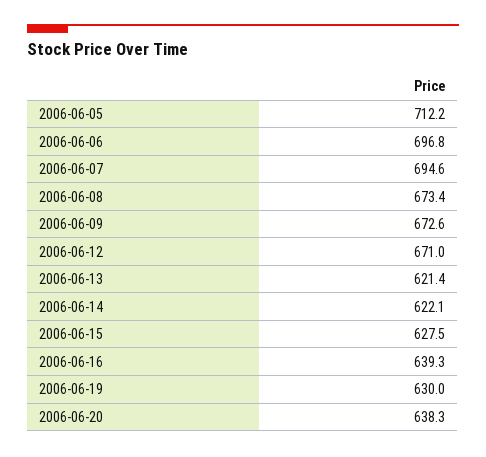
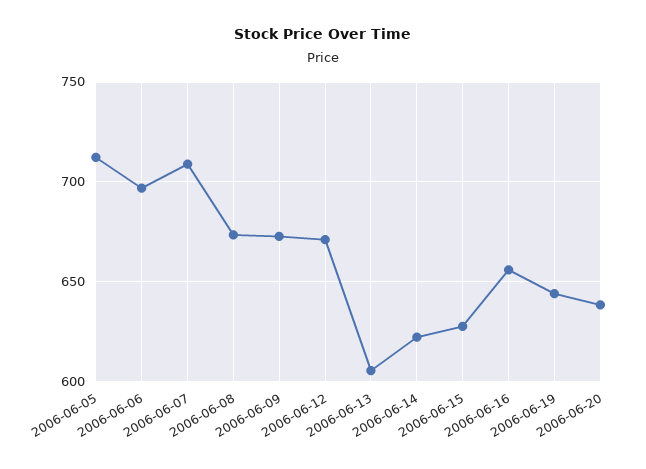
  {
    "2006-06-05": 712.2,
    "2006-06-06": 696.8,
-   "2006-06-07": 694.6,
+   "2006-06-07": 710,
    "2006-06-08": 673.4,
    "2006-06-09": 672.6,
    "2006-06-12": 671,
-   "2006-06-13": 621.4,
+   "2006-06-13": 605,
    "2006-06-14": 622.1,
    "2006-06-15": 627.5,
-   "2006-06-16": 639.3,
+   "2006-06-16": 655,
-   "2006-06-19": 630,
+   "2006-06-19": 645,
    "2006-06-20": 638.3
  }

